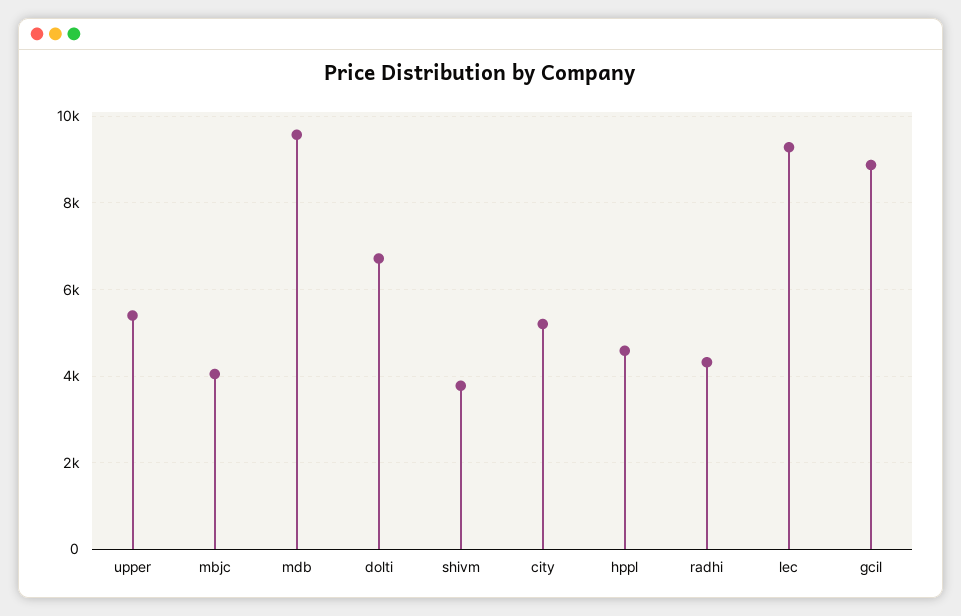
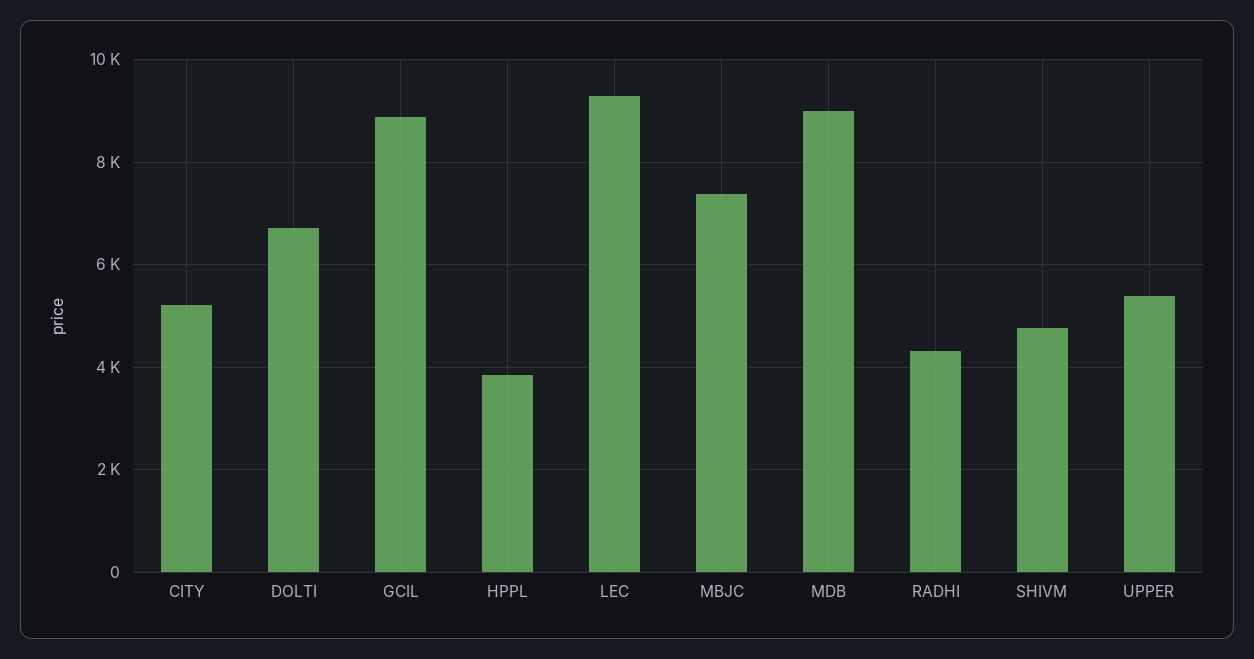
  {
    "upper": 5400,
-   "mbjc": 4000,
+   "mbjc": 7400,
-   "mdb": 9600,
+   "mdb": 9000,
    "dolti": 6800,
-   "shivm": 3800,
+   "shivm": 4800,
    "city": 5200,
-   "hppl": 4600,
+   "hppl": 3800,
    "radhi": 4400,
    "lec": 9200,
    "gcil": 8800
  }

